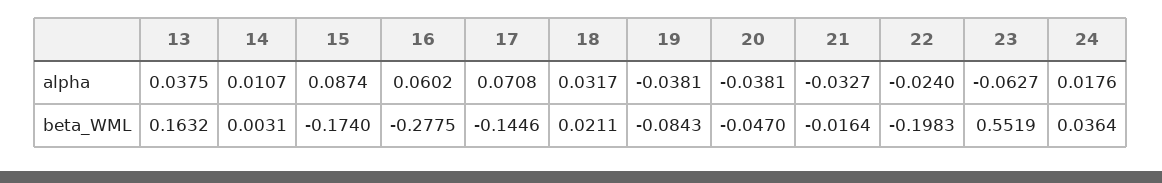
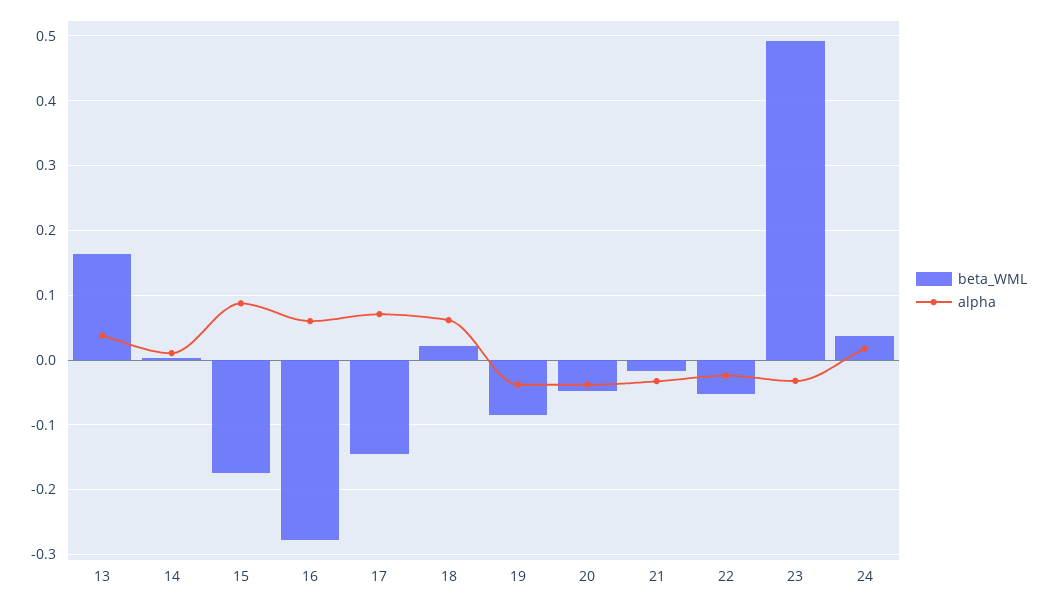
  {
    "alpha": {
      "13": 0.0375,
      "14": 0.0107,
      "15": 0.0874,
      "16": 0.0602,
      "17": 0.0708,
-     "18": 0.0317,
+     "18": 0.06,
      "19": -0.0381,
      "20": -0.0381,
      "21": -0.0327,
      "22": -0.024,
-     "23": -0.0627,
+     "23": -0.03,
      "24": 0.0176
    },
    "beta_WML": {
      "13": 0.1632,
      "14": 0.0031,
      "15": -0.174,
      "16": -0.2775,
      "17": -0.1446,
      "18": 0.0211,
      "19": -0.0843,
      "20": -0.047,
      "21": -0.0164,
-     "22": -0.1983,
+     "22": -0.05,
-     "23": 0.5519,
+     "23": 0.49,
      "24": 0.0364
    }
  }

